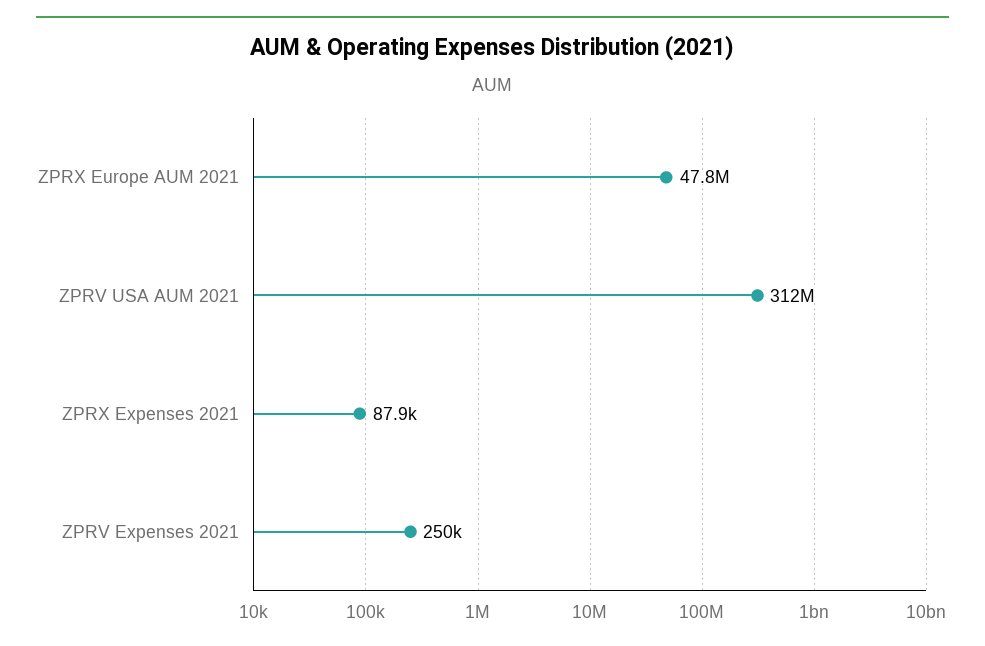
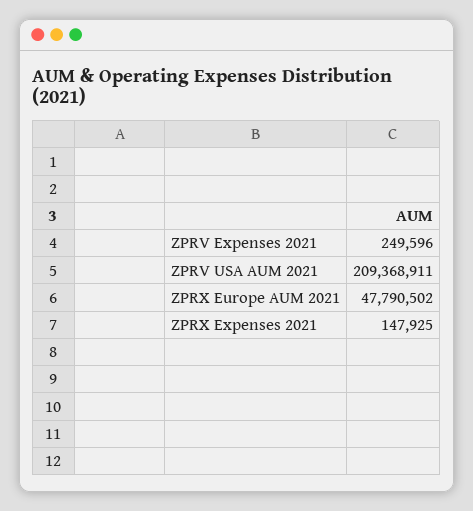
  {
    "ZPRX Europe AUM 2021": 47790502,
-   "ZPRV USA AUM 2021": 312000000,
+   "ZPRV USA AUM 2021": 209368911,
-   "ZPRX Expenses 2021": 87900,
+   "ZPRX Expenses 2021": 147925,
    "ZPRV Expenses 2021": 249596
  }

